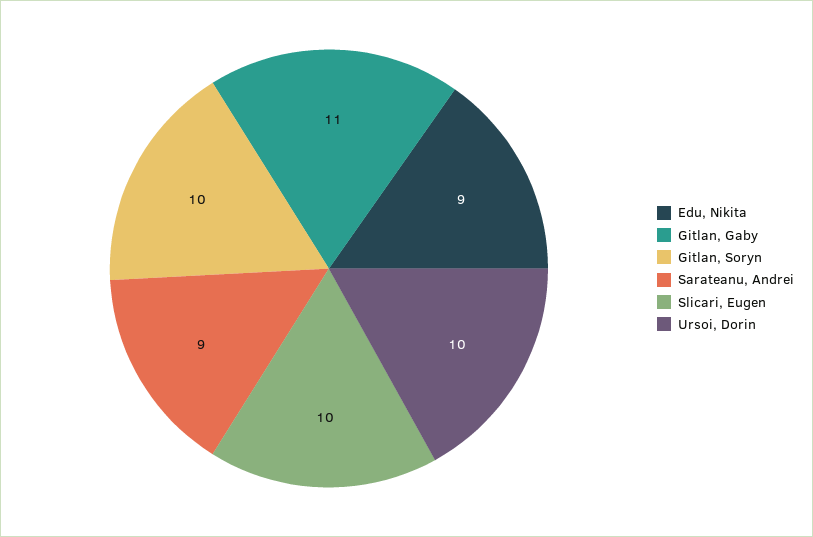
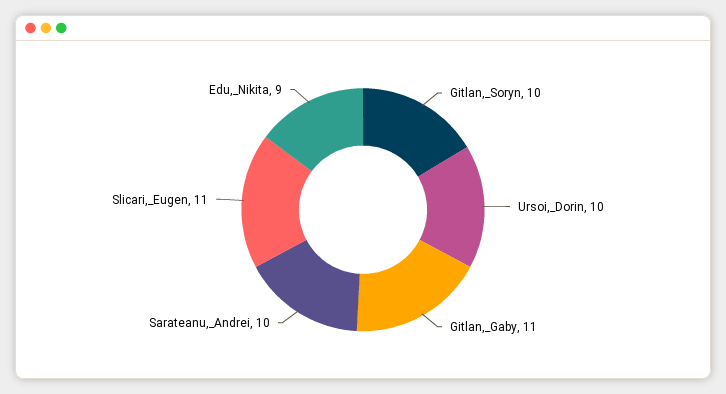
  {
    "Edu, Nikita": 9,
    "Gitlan, Gaby": 11,
    "Gitlan, Soryn": 10,
-   "Sarateanu, Andrei": 9,
+   "Sarateanu, Andrei": 10,
-   "Slicari, Eugen": 10,
+   "Slicari, Eugen": 11,
    "Ursoi, Dorin": 10
  }

